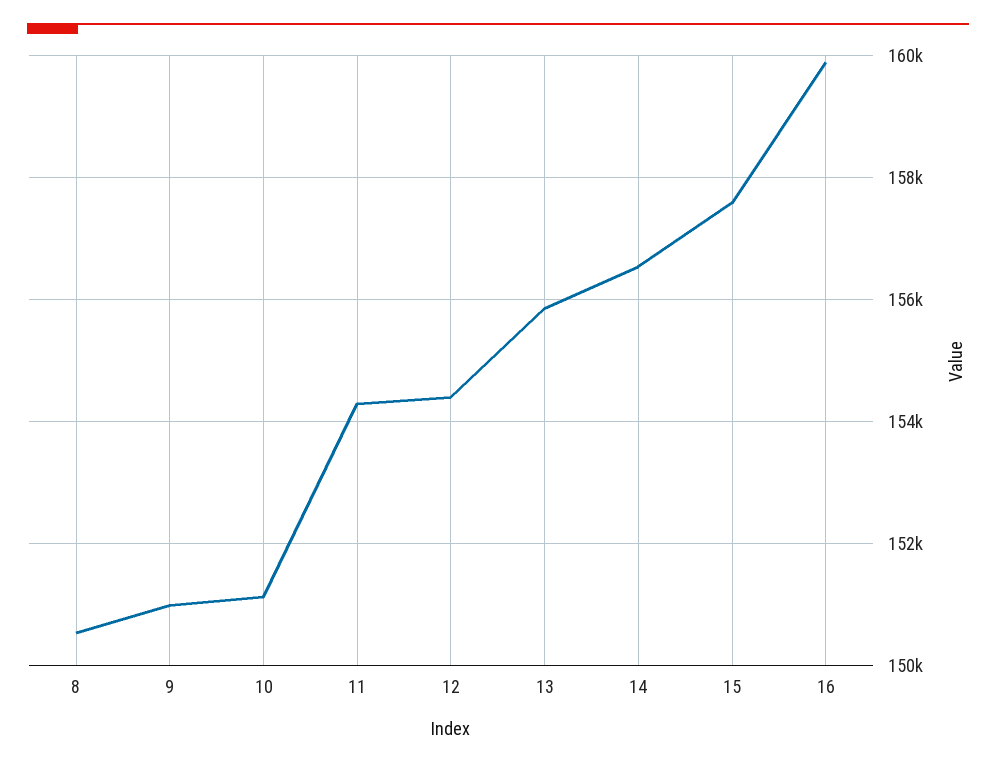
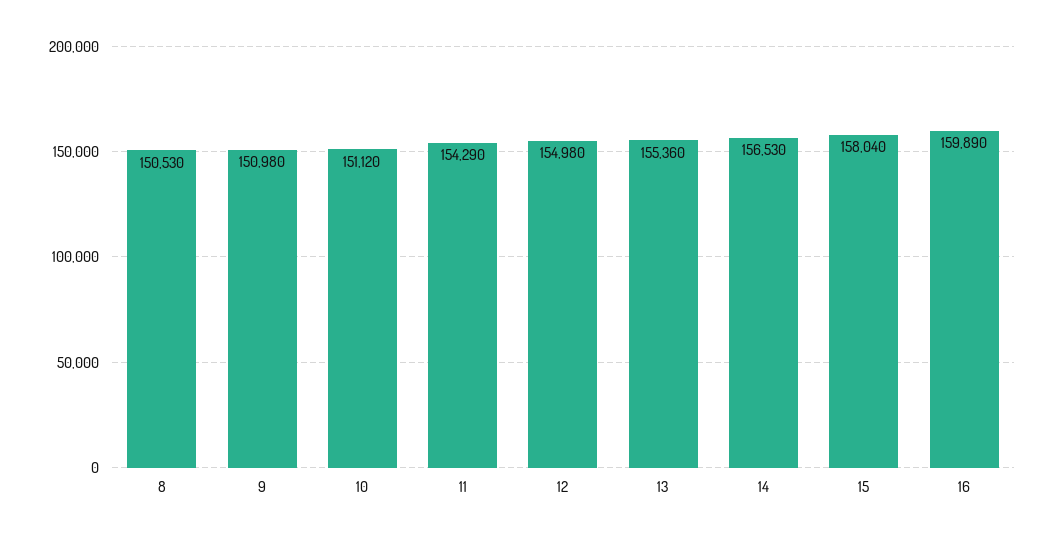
  {
    "8": 150530,
    "9": 150980,
    "10": 151120,
    "11": 154290,
-   "12": 154400,
+   "12": 154980,
-   "13": 155800,
+   "13": 155360,
    "14": 156530,
-   "15": 157600,
+   "15": 158040,
    "16": 159890
  }

